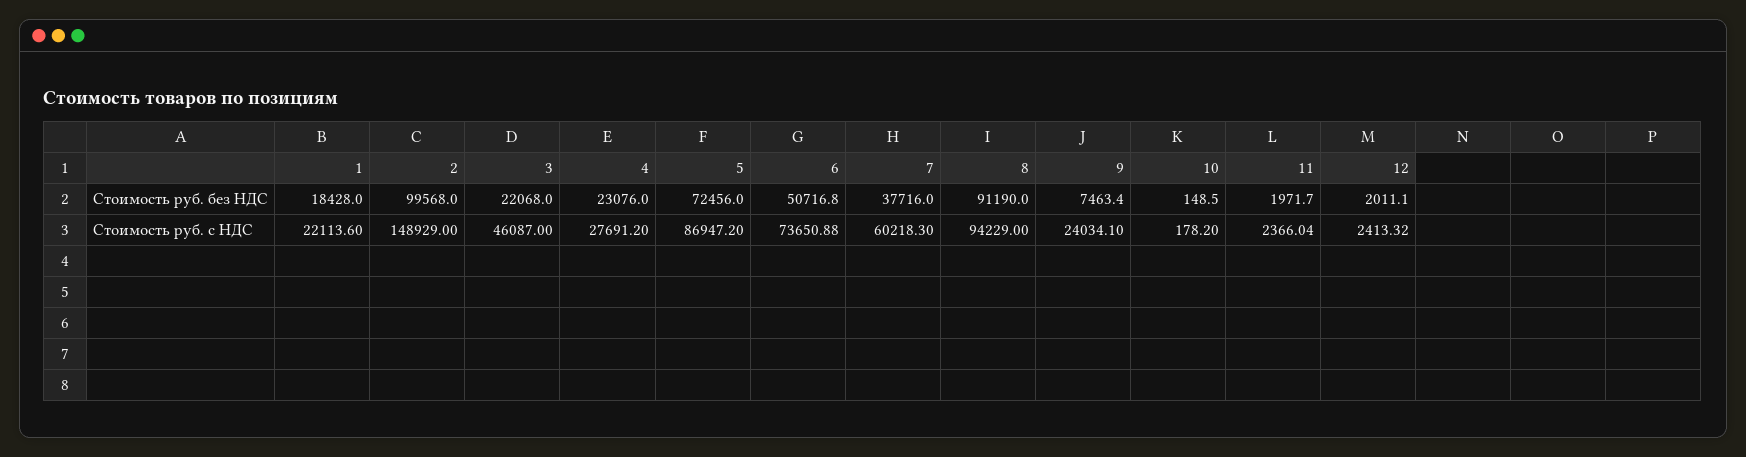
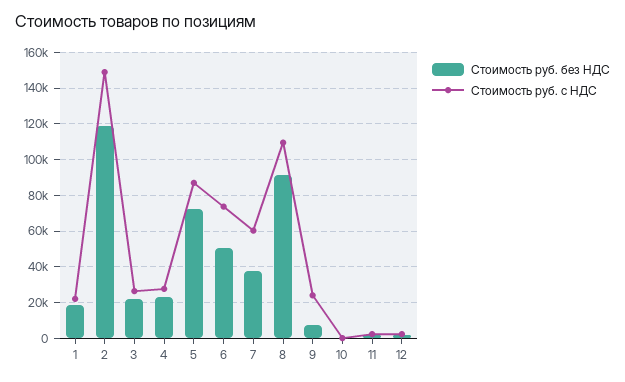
  {
    "Стоимость руб. без НДС": {
      "1": 18428,
-     "2": 99568,
+     "2": 120000,
      "3": 22068,
      "4": 23076,
      "5": 72456,
      "6": 50716.8,
      "7": 37716,
      "8": 91190,
      "9": 7463.4,
      "10": 148.5,
      "11": 1971.7,
      "12": 2011.1
    },
    "Стоимость руб. с НДС": {
      "1": 22113.6,
      "2": 148929,
-     "3": 46087,
+     "3": 25000,
      "4": 27691.2,
      "5": 86947.2,
      "6": 73650.88,
      "7": 60218.3,
-     "8": 94229,
+     "8": 110000,
      "9": 24034.1,
      "10": 178.2,
      "11": 2366.04,
      "12": 2413.32
    }
  }

